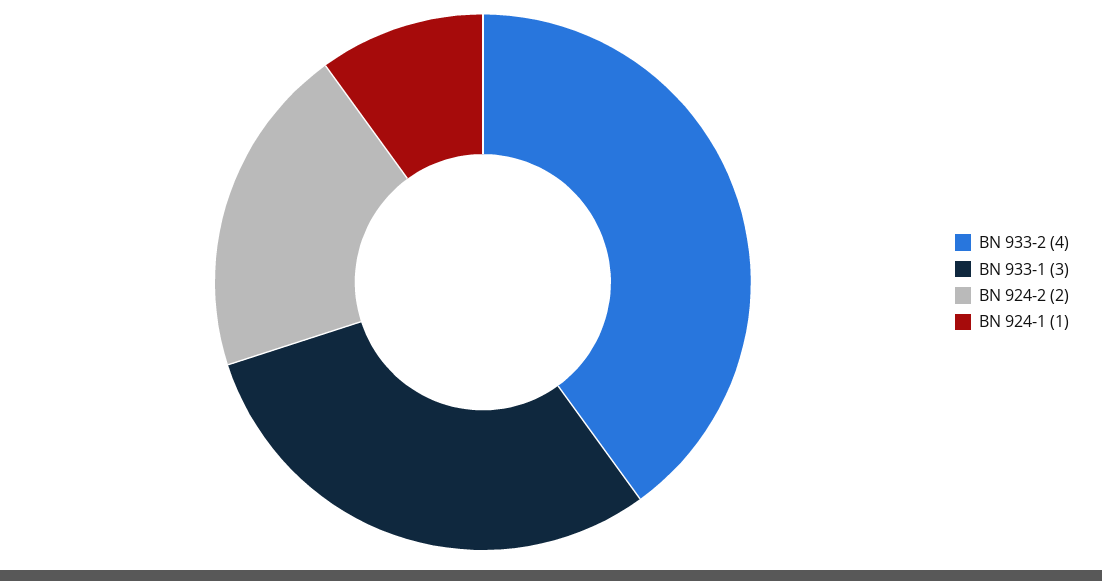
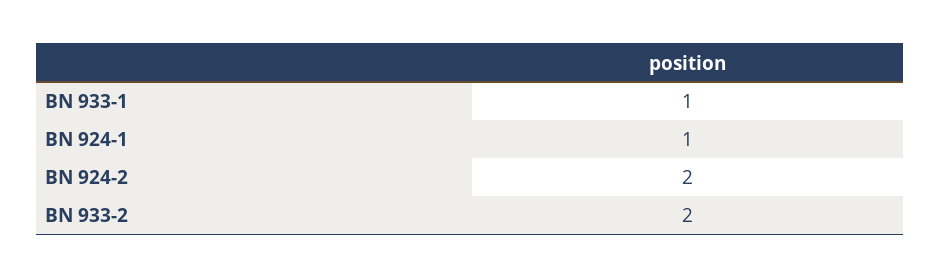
  {
-   "BN 933-2": 4,
+   "BN 933-2": 2,
-   "BN 933-1": 3,
+   "BN 933-1": 1,
    "BN 924-2": 2,
    "BN 924-1": 1
  }

